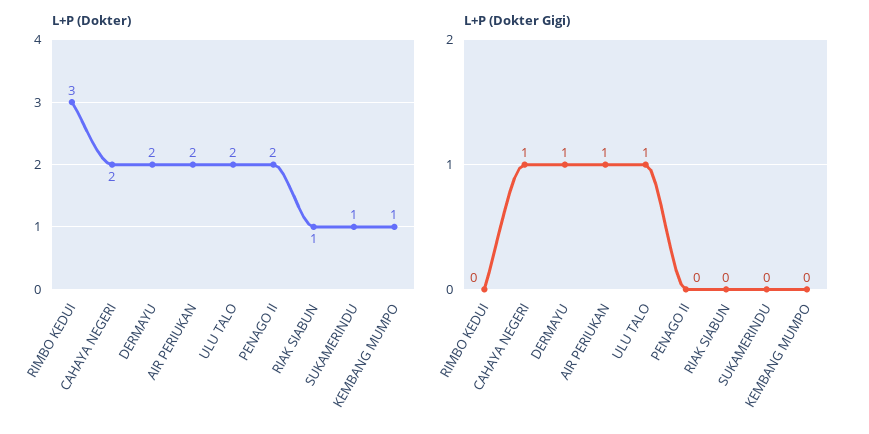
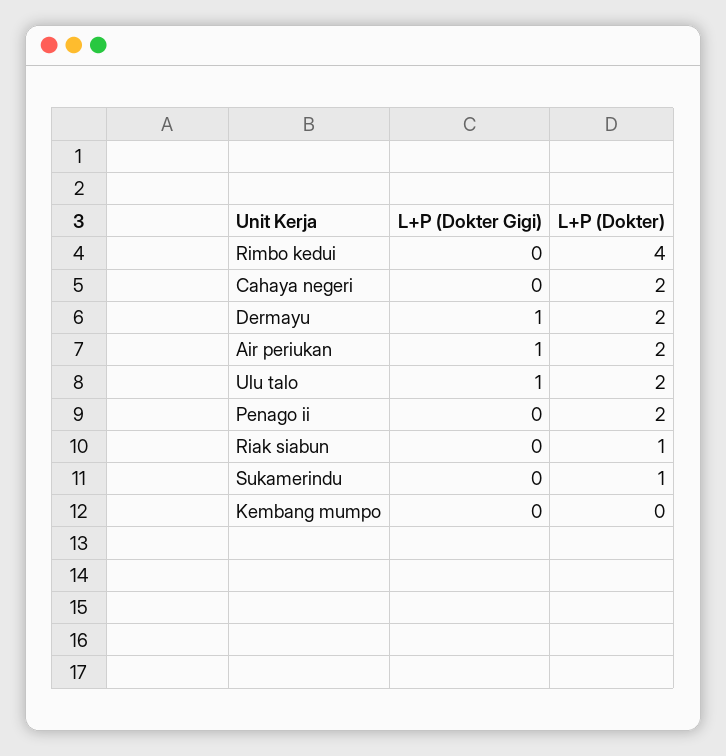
  {
    "L+P (Dokter)": {
-     "RIMBO KEDUI": 3,
+     "RIMBO KEDUI": 4,
      "CAHAYA NEGERI": 2,
      "DERMAYU": 2,
      "AIR PERIUKAN": 2,
      "ULU TALO": 2,
      "PENAGO II": 2,
      "RIAK SIABUN": 1,
      "SUKAMERINDU": 1,
-     "KEMBANG MUMPO": 1
+     "KEMBANG MUMPO": 0
    },
    "L+P (Dokter Gigi)": {
      "RIMBO KEDUI": 0,
-     "CAHAYA NEGERI": 1,
+     "CAHAYA NEGERI": 0,
      "DERMAYU": 1,
      "AIR PERIUKAN": 1,
      "ULU TALO": 1,
      "PENAGO II": 0,
      "RIAK SIABUN": 0,
      "SUKAMERINDU": 0,
      "KEMBANG MUMPO": 0
    }
  }

